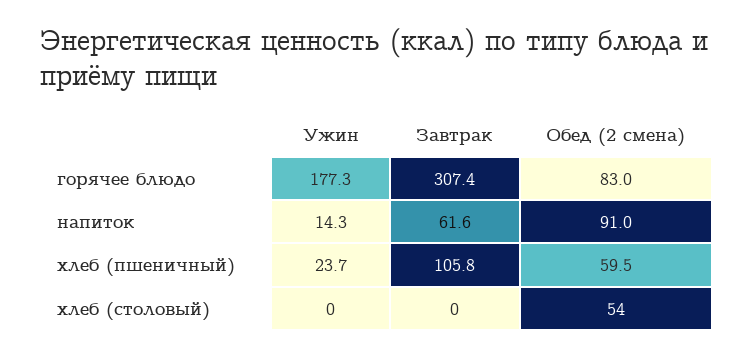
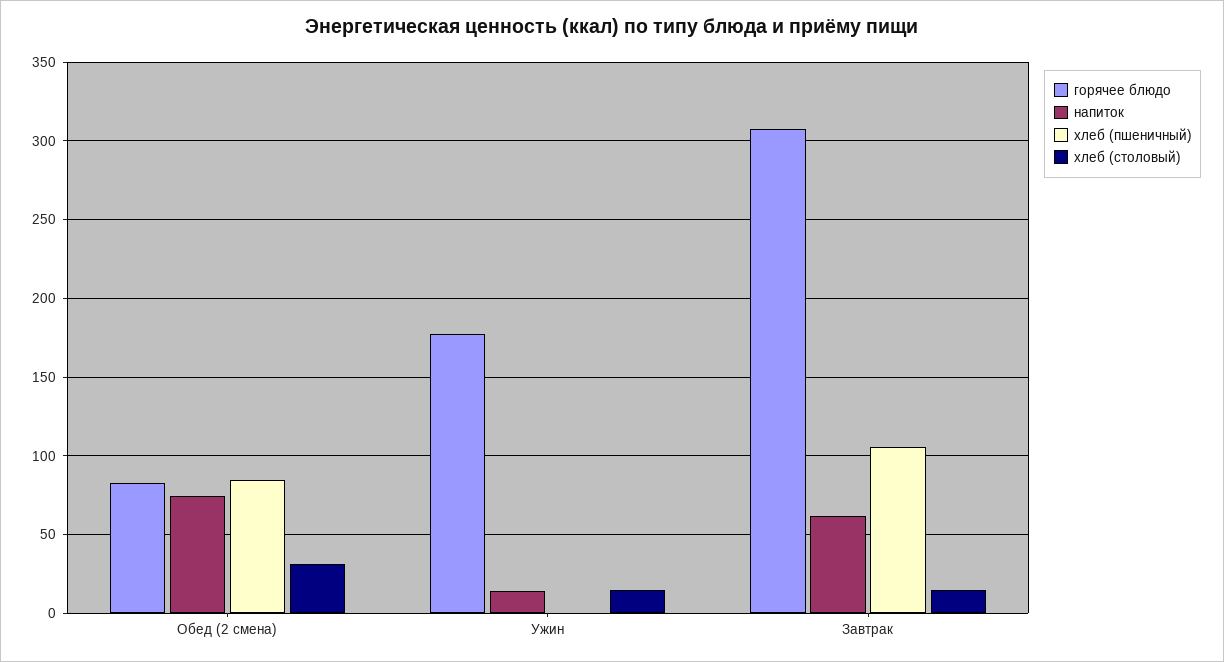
  {
    "горячее блюдо": {
      "Ужин": 177.3,
      "Завтрак": 307.4,
      "Обед (2 смена)": 83
    },
    "напиток": {
      "Ужин": 14.3,
      "Завтрак": 61.6,
-     "Обед (2 смена)": 91
+     "Обед (2 смена)": 75
    },
    "хлеб (пшеничный)": {
-     "Ужин": 23.7,
+     "Ужин": 0,
      "Завтрак": 105.8,
-     "Обед (2 смена)": 59.5
+     "Обед (2 смена)": 85
    },
    "хлеб (столовый)": {
-     "Ужин": 0,
+     "Ужин": 15,
-     "Завтрак": 0,
+     "Завтрак": 15,
-     "Обед (2 смена)": 54
+     "Обед (2 смена)": 30
    }
  }

